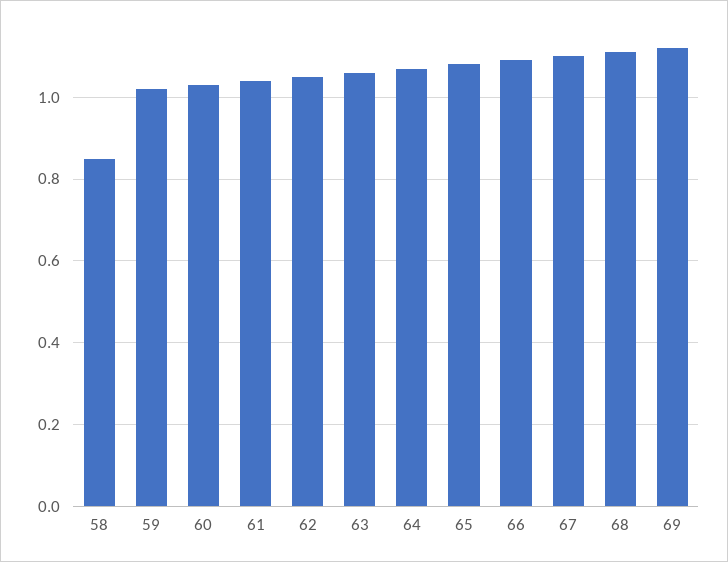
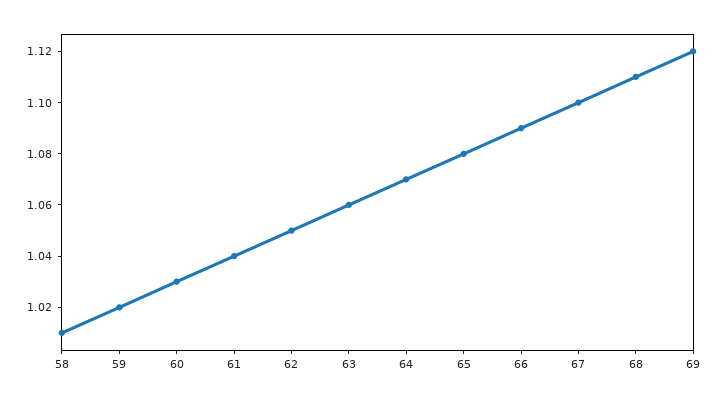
  {
-   "58": 0.85,
+   "58": 1.01,
    "59": 1.02,
    "60": 1.03,
    "61": 1.04,
    "62": 1.05,
    "63": 1.06,
    "64": 1.07,
    "65": 1.08,
    "66": 1.09,
    "67": 1.1,
    "68": 1.11,
    "69": 1.12
  }

